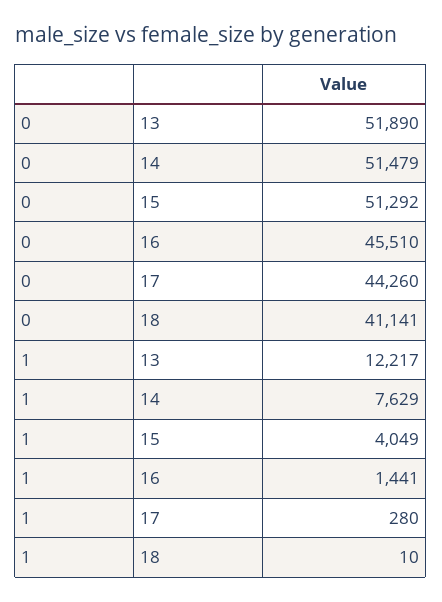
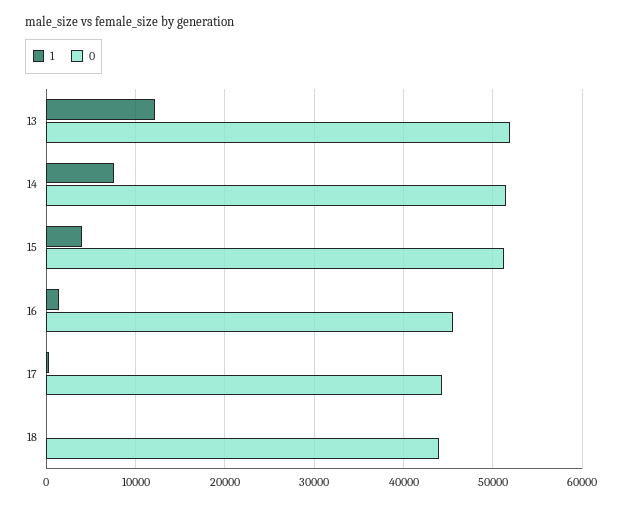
  {
    "0": {
      "13": 51890,
      "14": 51479,
      "15": 51292,
      "16": 45510,
      "17": 44260,
-     "18": 41141
+     "18": 44000
    },
    "1": {
      "13": 12217,
      "14": 7629,
      "15": 4049,
      "16": 1441,
      "17": 280,
      "18": 10
    }
  }

